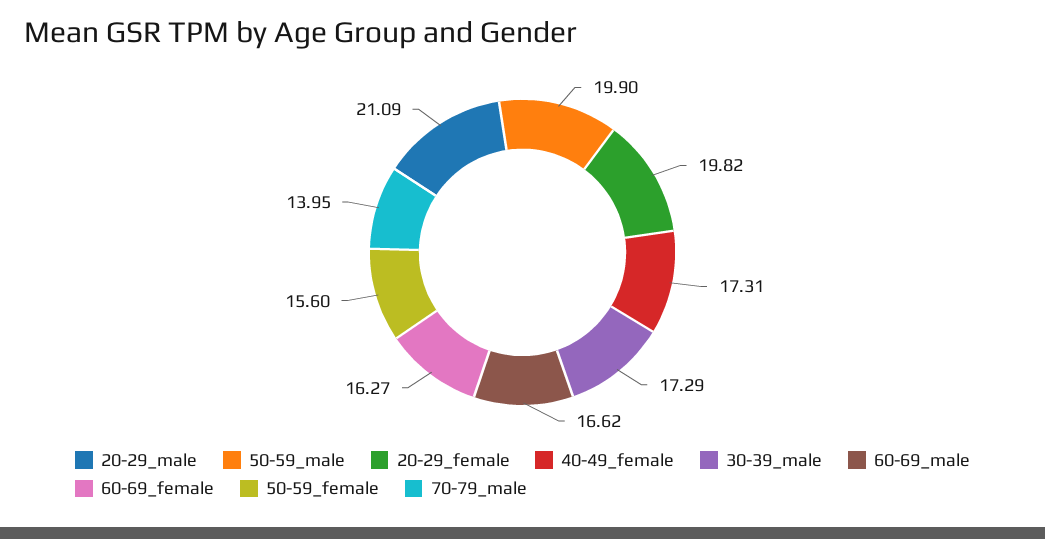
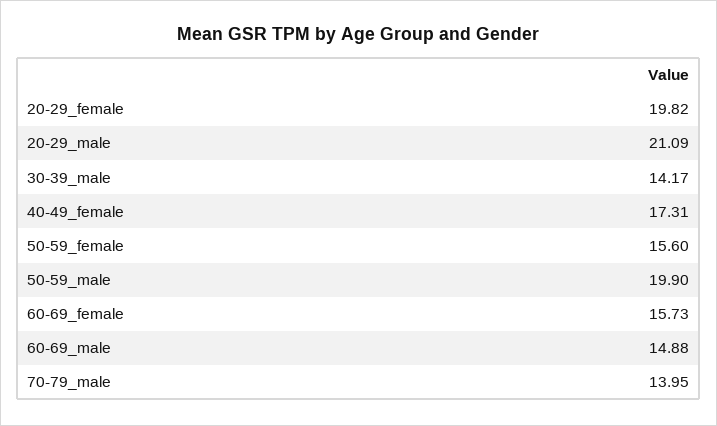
  {
    "20-29_male": 21.09,
    "50-59_male": 19.9,
    "20-29_female": 19.82,
    "40-49_female": 17.31,
-   "30-39_male": 17.29,
+   "30-39_male": 14.17,
-   "60-69_male": 16.62,
+   "60-69_male": 14.88,
-   "60-69_female": 16.27,
+   "60-69_female": 15.73,
    "50-59_female": 15.6,
    "70-79_male": 13.95
  }

